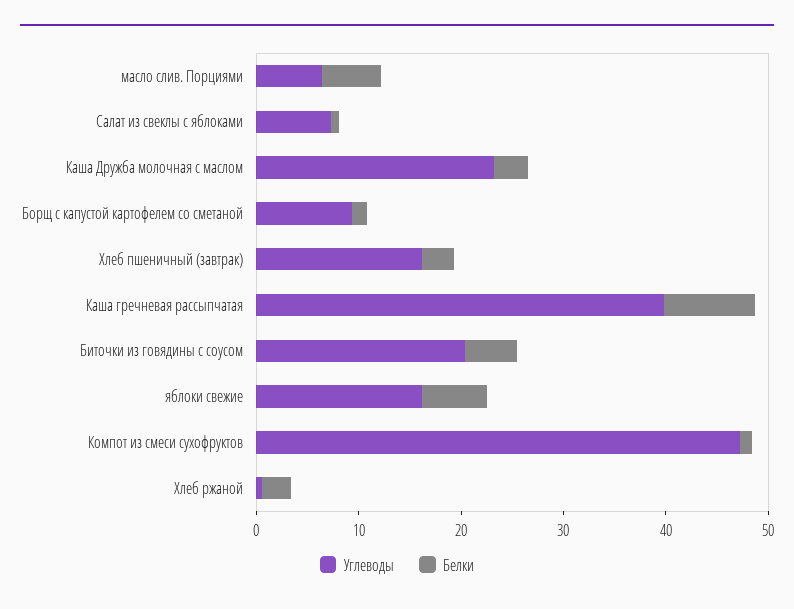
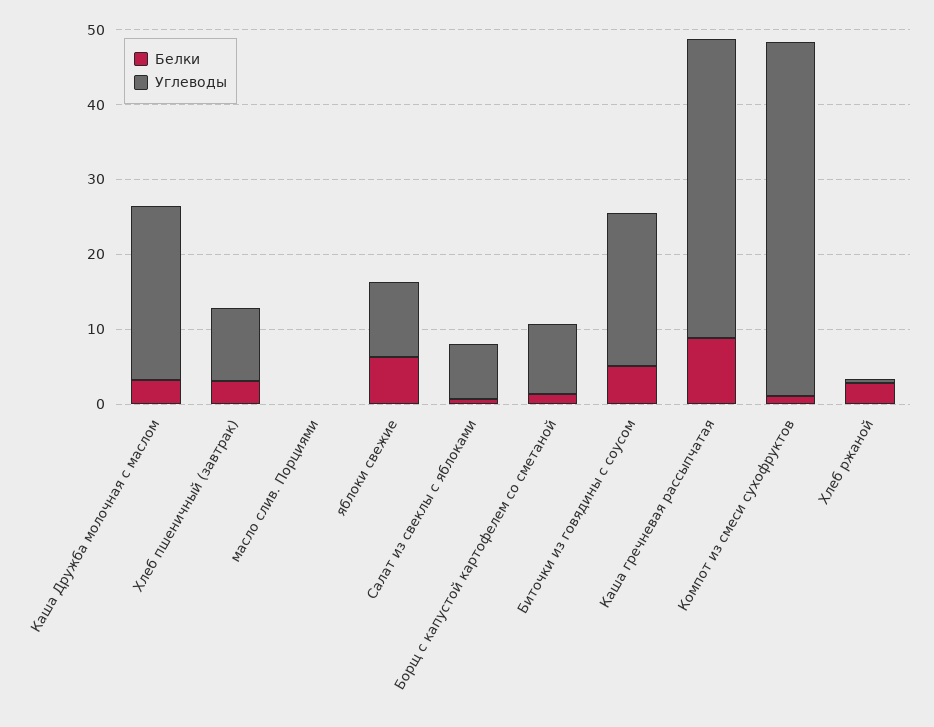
  {
    "Углеводы": {
-     "масло слив. Порциями": 6,
+     "масло слив. Порциями": 0,
      "Салат из свеклы с яблоками": 8,
      "Каша Дружба молочная с маслом": 24,
      "Борщ с капустой картофелем со сметаной": 10,
-     "Хлеб пшеничный (завтрак)": 16,
+     "Хлеб пшеничный (завтрак)": 10,
      "Каша гречневая рассыпчатая": 40,
      "Биточки из говядины с соусом": 20,
-     "яблоки свежие": 16,
+     "яблоки свежие": 10,
      "Компот из смеси сухофруктов": 48,
      "Хлеб ржаной": 0
    },
    "Белки": {
-     "масло слив. Порциями": 6,
+     "масло слив. Порциями": 0,
      "Салат из свеклы с яблоками": 0,
      "Каша Дружба молочная с маслом": 4,
      "Борщ с капустой картофелем со сметаной": 2,
      "Хлеб пшеничный (завтрак)": 4,
      "Каша гречневая рассыпчатая": 8,
      "Биточки из говядины с соусом": 6,
      "яблоки свежие": 6,
      "Компот из смеси сухофруктов": 2,
      "Хлеб ржаной": 2
    }
  }

